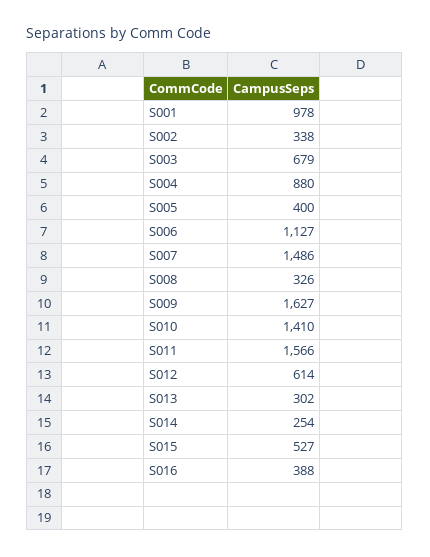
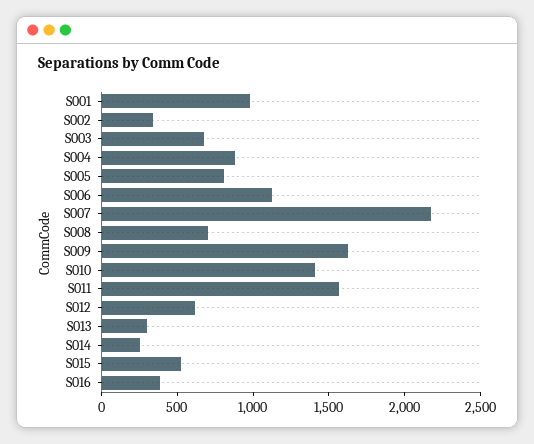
  {
    "S001": 978,
    "S002": 338,
    "S003": 679,
    "S004": 880,
-   "S005": 400,
+   "S005": 800,
    "S006": 1127,
-   "S007": 1486,
+   "S007": 2200,
-   "S008": 326,
+   "S008": 700,
    "S009": 1627,
    "S010": 1410,
    "S011": 1566,
    "S012": 614,
    "S013": 302,
    "S014": 254,
    "S015": 527,
    "S016": 388
  }

